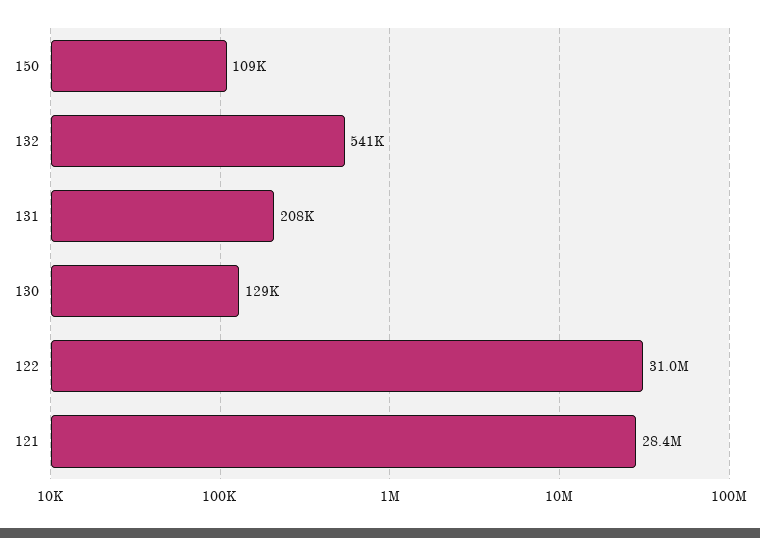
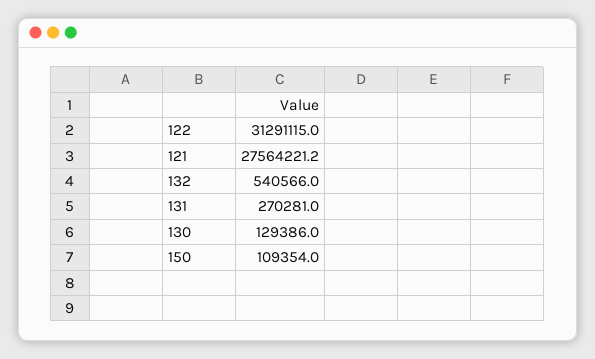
  {
    "150": 109354,
    "132": 540566,
-   "131": 208000,
+   "131": 270281,
    "130": 129386,
-   "122": 31000000,
+   "122": 31291115,
-   "121": 28400000
+   "121": 27564221.2
  }

